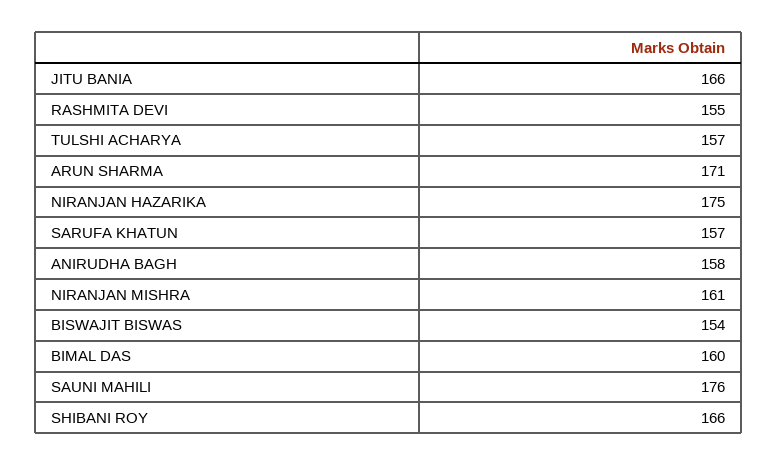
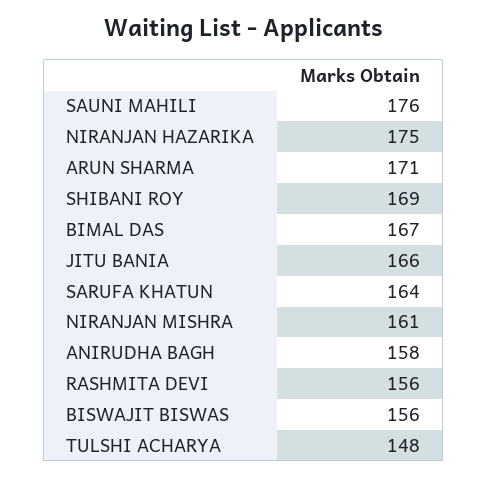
  {
    "JITU BANIA": 166,
-   "RASHMITA DEVI": 155,
+   "RASHMITA DEVI": 156,
-   "TULSHI ACHARYA": 157,
+   "TULSHI ACHARYA": 148,
    "ARUN SHARMA": 171,
    "NIRANJAN HAZARIKA": 175,
-   "SARUFA KHATUN": 157,
+   "SARUFA KHATUN": 164,
    "ANIRUDHA BAGH": 158,
    "NIRANJAN MISHRA": 161,
-   "BISWAJIT BISWAS": 154,
+   "BISWAJIT BISWAS": 156,
-   "BIMAL DAS": 160,
+   "BIMAL DAS": 167,
    "SAUNI MAHILI": 176,
-   "SHIBANI ROY": 166
+   "SHIBANI ROY": 169
  }

